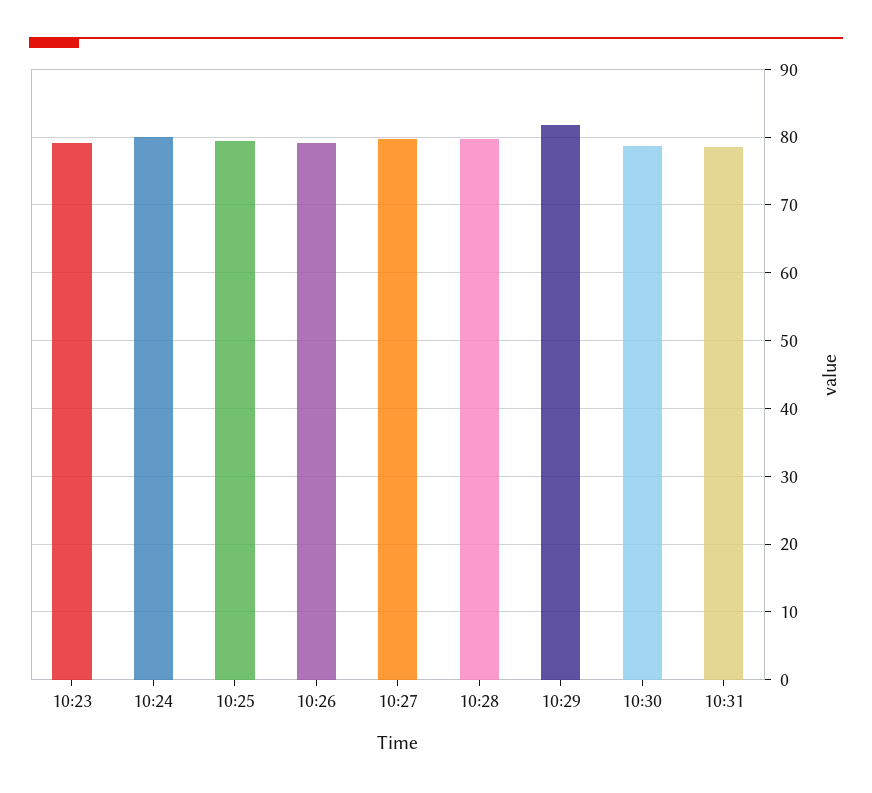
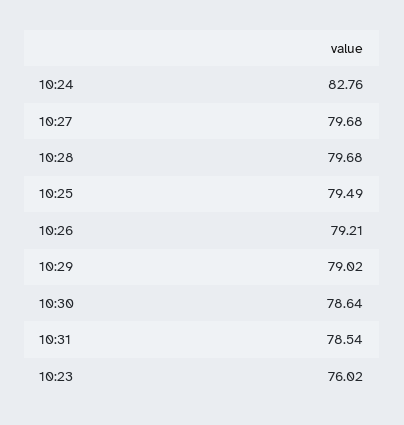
  {
-   "10:23": 79,
+   "10:23": 76.02,
-   "10:24": 80,
+   "10:24": 82.76,
    "10:25": 79.49,
    "10:26": 79.21,
    "10:27": 79.68,
    "10:28": 79.68,
-   "10:29": 82,
+   "10:29": 79.02,
    "10:30": 78.64,
    "10:31": 78.54
  }

